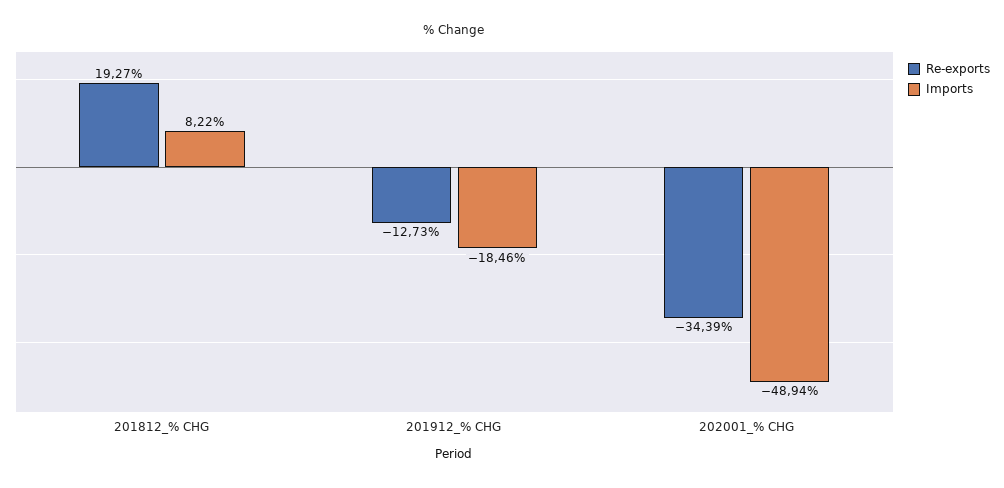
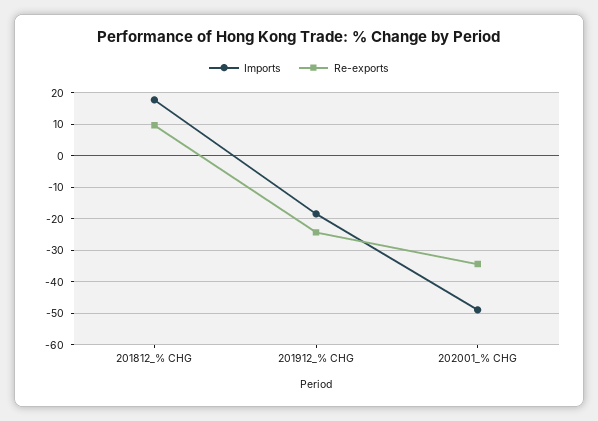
  {
    "Re-exports": {
-     "201812_% CHG": 19.27,
+     "201812_% CHG": 10,
-     "201912_% CHG": -12.73,
+     "201912_% CHG": -24,
      "202001_% CHG": -34.39
    },
    "Imports": {
-     "201812_% CHG": 8.22,
+     "201812_% CHG": 18,
      "201912_% CHG": -18.46,
      "202001_% CHG": -48.94
    }
  }

